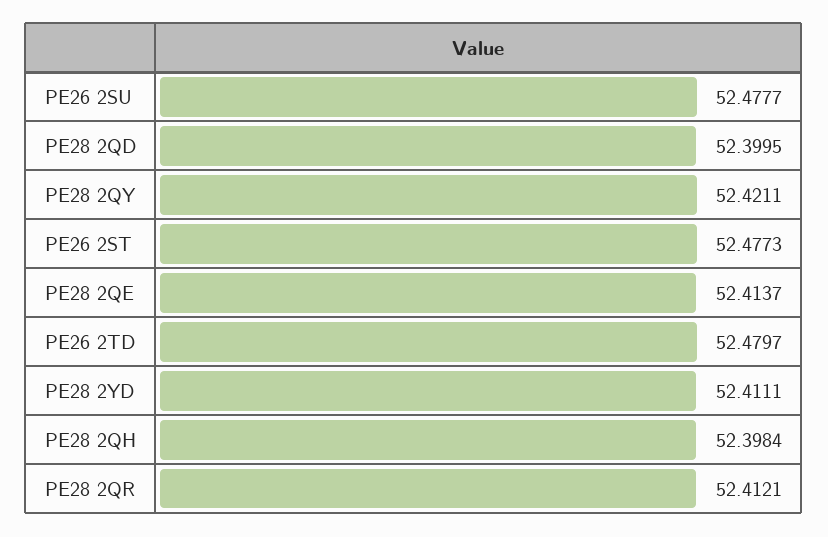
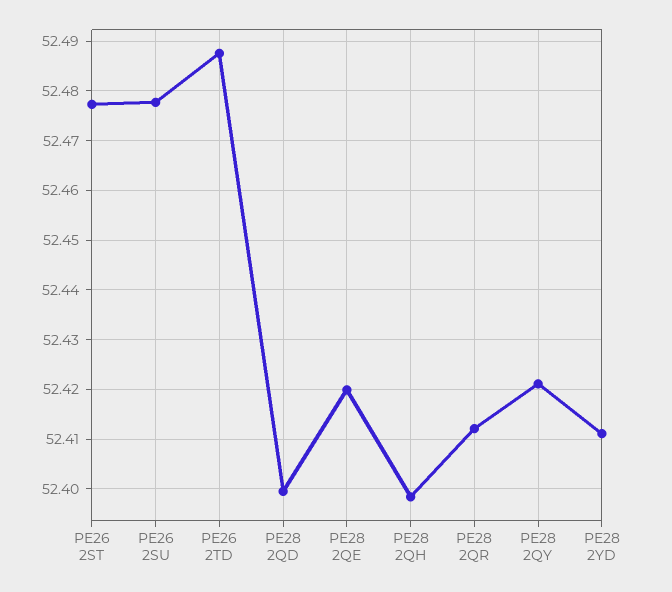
  {
    "PE26 2SU": 52.4777,
    "PE28 2QD": 52.3995,
    "PE28 2QY": 52.4211,
    "PE26 2ST": 52.4773,
-   "PE28 2QE": 52.4137,
+   "PE28 2QE": 52.42,
-   "PE26 2TD": 52.4797,
+   "PE26 2TD": 52.488,
    "PE28 2YD": 52.4111,
    "PE28 2QH": 52.3984,
    "PE28 2QR": 52.4121
  }

